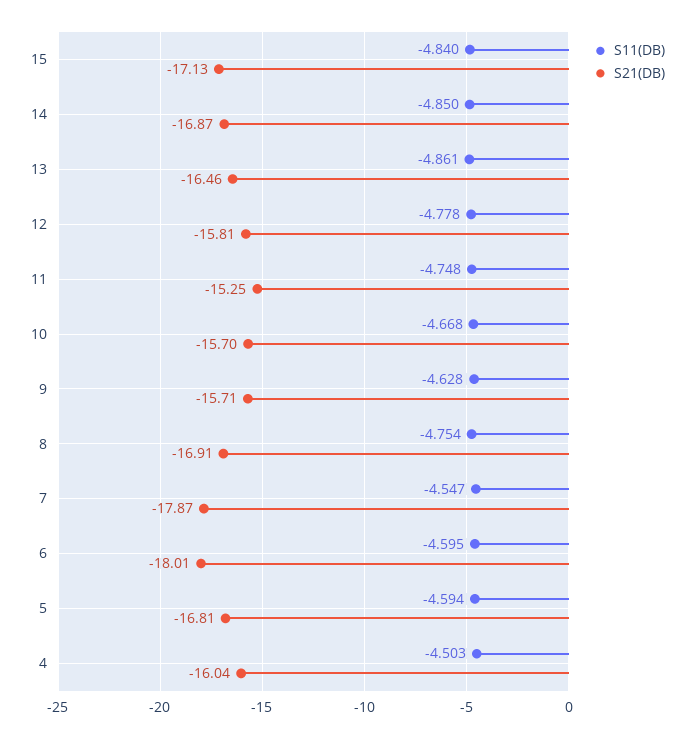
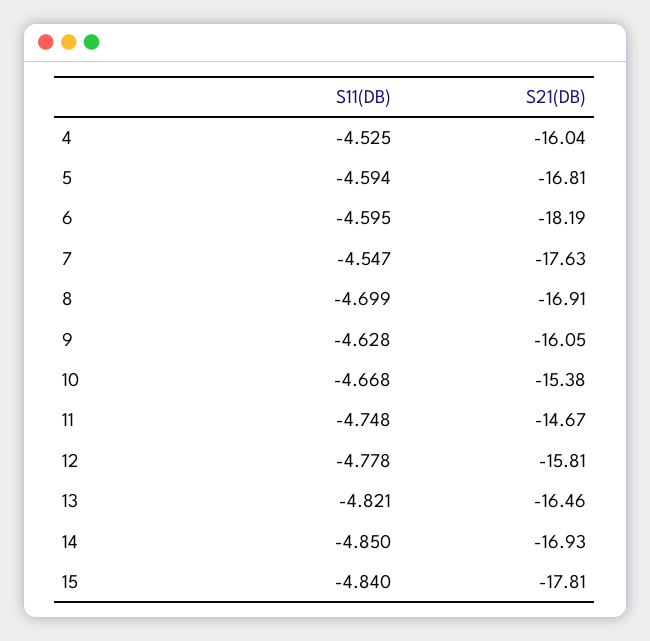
  {
    "S11(DB)": {
      "15": -4.84,
      "14": -4.85,
-     "13": -4.861,
+     "13": -4.821,
      "12": -4.778,
      "11": -4.748,
      "10": -4.668,
      "9": -4.628,
-     "8": -4.754,
+     "8": -4.699,
      "7": -4.547,
      "6": -4.595,
      "5": -4.594,
-     "4": -4.503
+     "4": -4.525
    },
    "S21(DB)": {
-     "15": -17.13,
+     "15": -17.81,
-     "14": -16.87,
+     "14": -16.93,
      "13": -16.46,
      "12": -15.81,
-     "11": -15.25,
+     "11": -14.67,
-     "10": -15.7,
+     "10": -15.38,
-     "9": -15.71,
+     "9": -16.05,
      "8": -16.91,
-     "7": -17.87,
+     "7": -17.63,
-     "6": -18.01,
+     "6": -18.19,
      "5": -16.81,
      "4": -16.04
    }
  }

